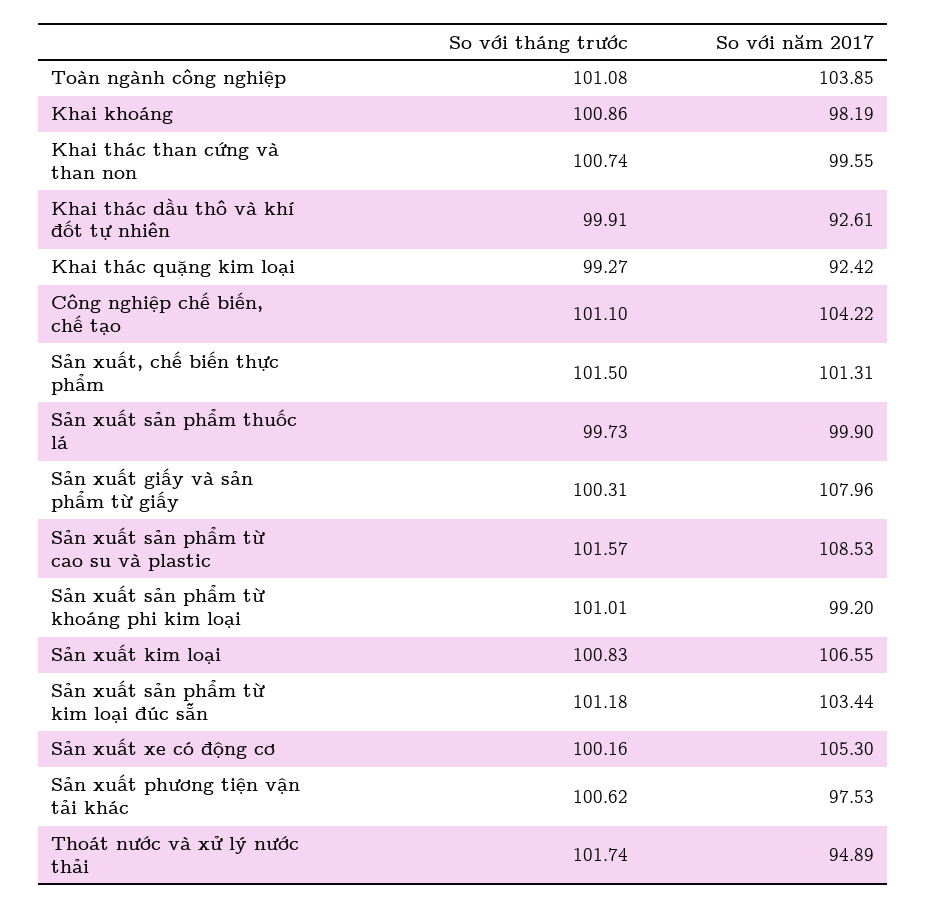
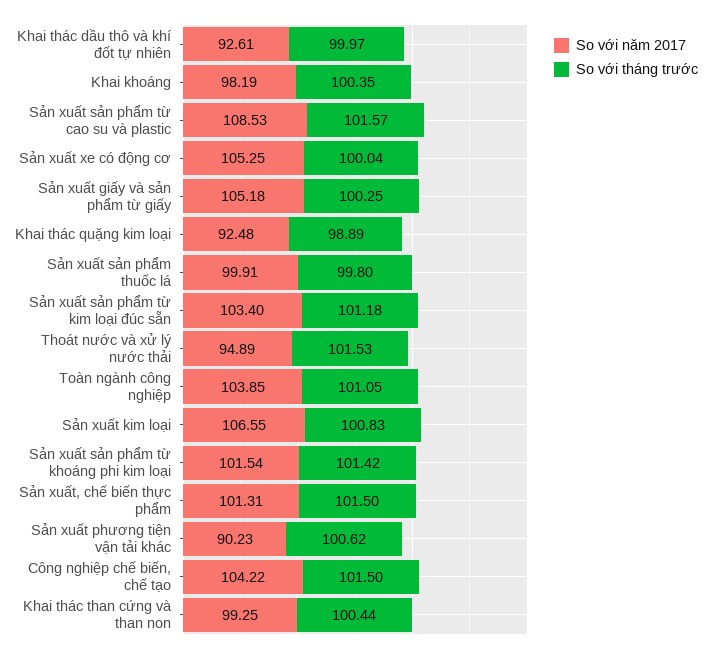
  {
    "So với tháng trước": {
-     "Toàn ngành công nghiệp": 101.08,
+     "Toàn ngành công nghiệp": 101.05,
-     "Khai khoáng": 100.86,
+     "Khai khoáng": 100.35,
-     "Khai thác than cứng và than non": 100.74,
+     "Khai thác than cứng và than non": 100.44,
-     "Khai thác dầu thô và khí đốt tự nhiên": 99.91,
+     "Khai thác dầu thô và khí đốt tự nhiên": 99.97,
-     "Khai thác quặng kim loại": 99.27,
+     "Khai thác quặng kim loại": 98.89,
-     "Công nghiệp chế biến, chế tạo": 101.1,
+     "Công nghiệp chế biến, chế tạo": 101.5,
      "Sản xuất, chế biến thực phẩm": 101.5,
-     "Sản xuất sản phẩm thuốc lá": 99.73,
+     "Sản xuất sản phẩm thuốc lá": 99.8,
-     "Sản xuất giấy và sản phẩm từ giấy": 100.31,
+     "Sản xuất giấy và sản phẩm từ giấy": 100.25,
      "Sản xuất sản phẩm từ cao su và plastic": 101.57,
-     "Sản xuất sản phẩm từ khoáng phi kim loại": 101.01,
+     "Sản xuất sản phẩm từ khoáng phi kim loại": 101.42,
      "Sản xuất kim loại": 100.83,
      "Sản xuất sản phẩm từ kim loại đúc sẵn": 101.18,
-     "Sản xuất xe có động cơ": 100.16,
+     "Sản xuất xe có động cơ": 100.04,
      "Sản xuất phương tiện vận tải khác": 100.62,
-     "Thoát nước và xử lý nước thải": 101.74
+     "Thoát nước và xử lý nước thải": 101.53
    },
    "So với năm 2017": {
      "Toàn ngành công nghiệp": 103.85,
      "Khai khoáng": 98.19,
-     "Khai thác than cứng và than non": 99.55,
+     "Khai thác than cứng và than non": 99.25,
      "Khai thác dầu thô và khí đốt tự nhiên": 92.61,
-     "Khai thác quặng kim loại": 92.42,
+     "Khai thác quặng kim loại": 92.48,
      "Công nghiệp chế biến, chế tạo": 104.22,
      "Sản xuất, chế biến thực phẩm": 101.31,
-     "Sản xuất sản phẩm thuốc lá": 99.9,
+     "Sản xuất sản phẩm thuốc lá": 99.91,
-     "Sản xuất giấy và sản phẩm từ giấy": 107.96,
+     "Sản xuất giấy và sản phẩm từ giấy": 105.18,
      "Sản xuất sản phẩm từ cao su và plastic": 108.53,
-     "Sản xuất sản phẩm từ khoáng phi kim loại": 99.2,
+     "Sản xuất sản phẩm từ khoáng phi kim loại": 101.54,
      "Sản xuất kim loại": 106.55,
-     "Sản xuất sản phẩm từ kim loại đúc sẵn": 103.44,
+     "Sản xuất sản phẩm từ kim loại đúc sẵn": 103.4,
-     "Sản xuất xe có động cơ": 105.3,
+     "Sản xuất xe có động cơ": 105.25,
-     "Sản xuất phương tiện vận tải khác": 97.53,
+     "Sản xuất phương tiện vận tải khác": 90.23,
      "Thoát nước và xử lý nước thải": 94.89
    }
  }

